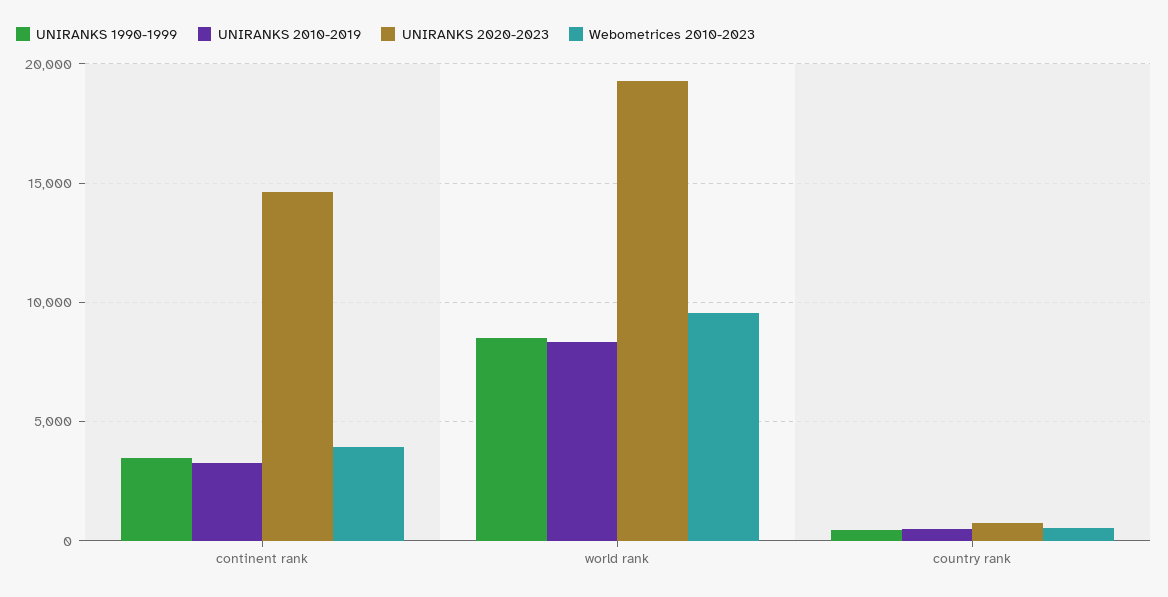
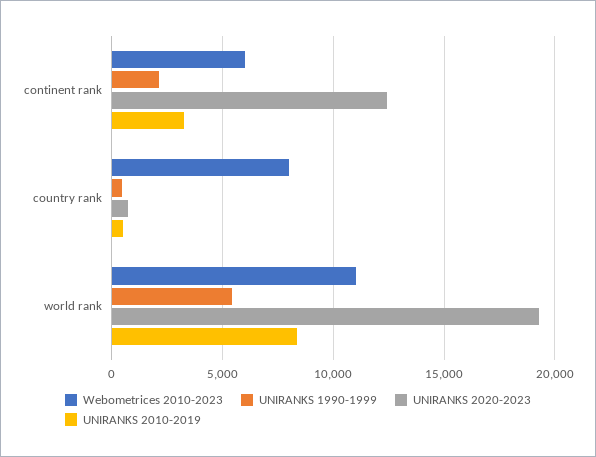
  {
    "UNIRANKS 1990-1999": {
-     "continent rank": 3500,
+     "continent rank": 2000,
-     "world rank": 8500,
+     "world rank": 5500,
      "country rank": 500
    },
    "UNIRANKS 2010-2019": {
      "continent rank": 3500,
      "world rank": 8500,
      "country rank": 500
    },
    "UNIRANKS 2020-2023": {
-     "continent rank": 14500,
+     "continent rank": 12500,
      "world rank": 19500,
      "country rank": 500
    },
    "Webometrices 2010-2023": {
-     "continent rank": 4000,
+     "continent rank": 6000,
-     "world rank": 9500,
+     "world rank": 11000,
-     "country rank": 500
+     "country rank": 8000
    }
  }

